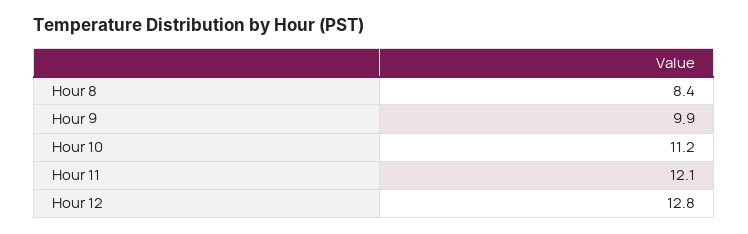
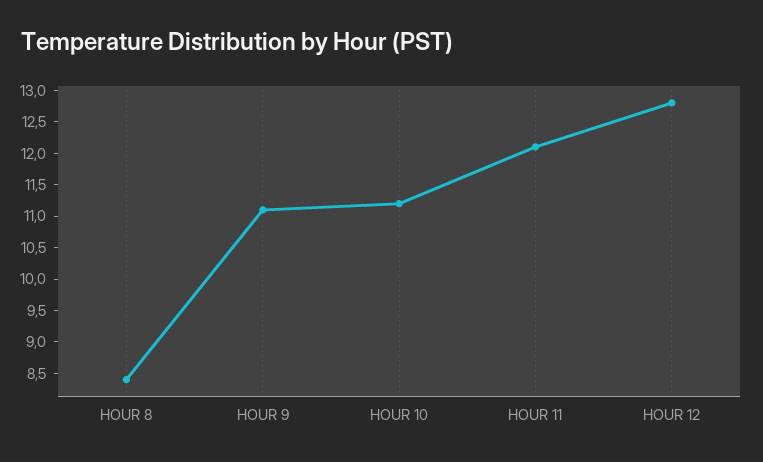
  {
    "Hour 8": 8.4,
-   "Hour 9": 9.9,
+   "Hour 9": 11,
    "Hour 10": 11.2,
    "Hour 11": 12.1,
    "Hour 12": 12.8
  }

